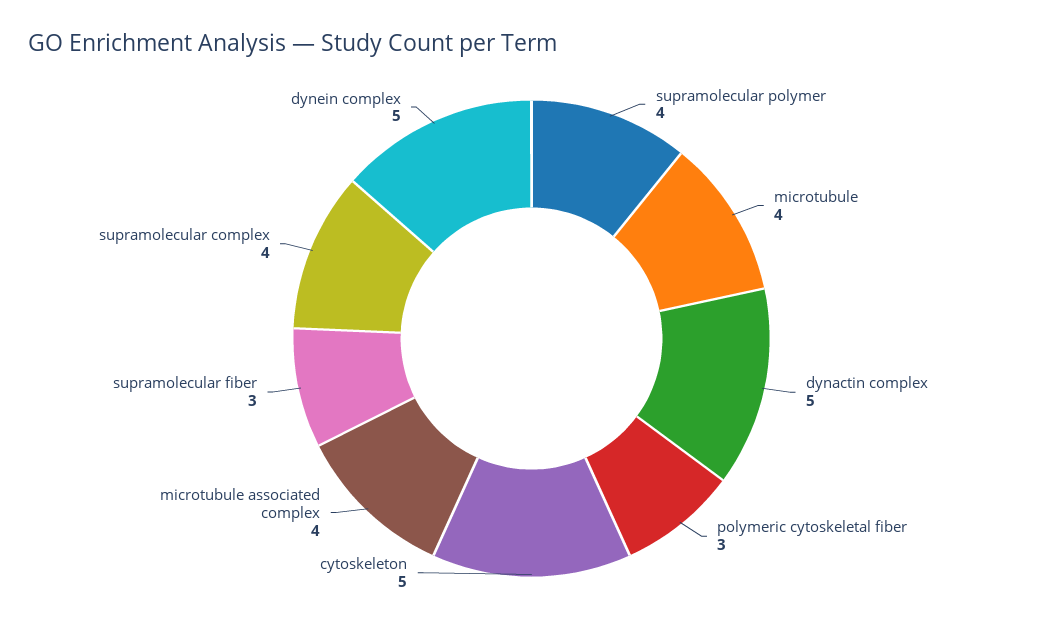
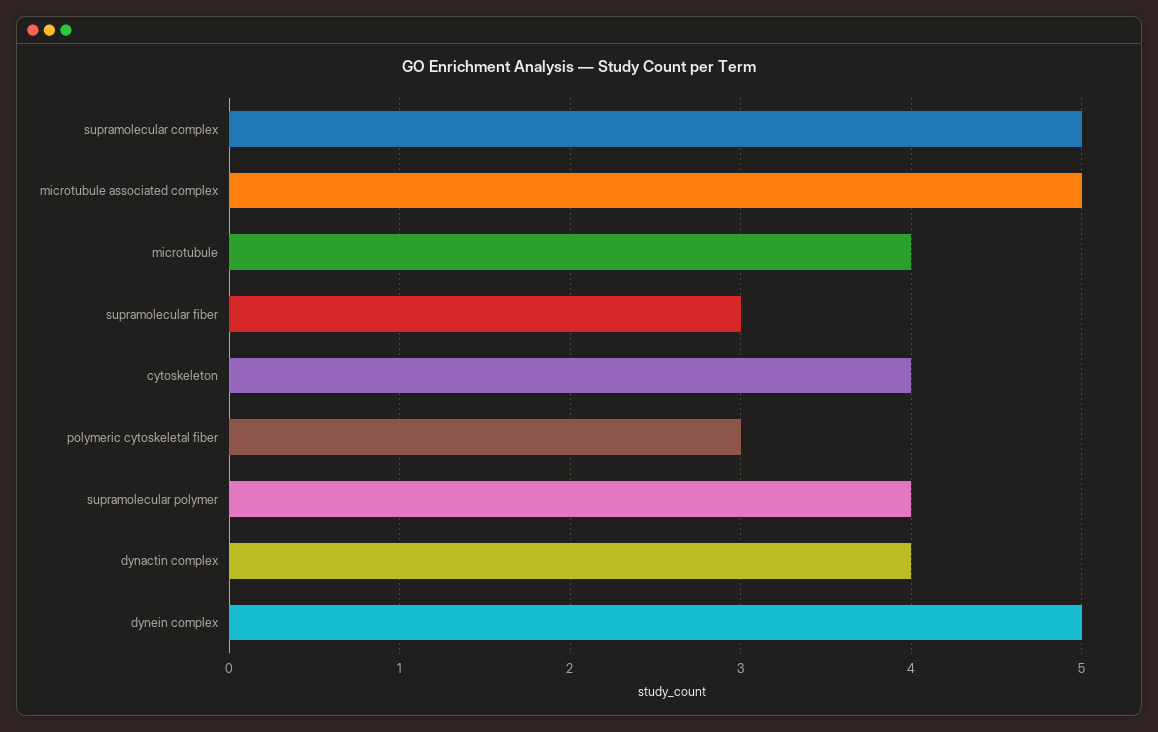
  {
    "supramolecular polymer": 4,
    "microtubule": 4,
-   "dynactin complex": 5,
+   "dynactin complex": 4,
    "polymeric cytoskeletal fiber": 3,
-   "cytoskeleton": 5,
+   "cytoskeleton": 4,
-   "microtubule associated complex": 4,
+   "microtubule associated complex": 5,
    "supramolecular fiber": 3,
-   "supramolecular complex": 4,
+   "supramolecular complex": 5,
    "dynein complex": 5
  }

